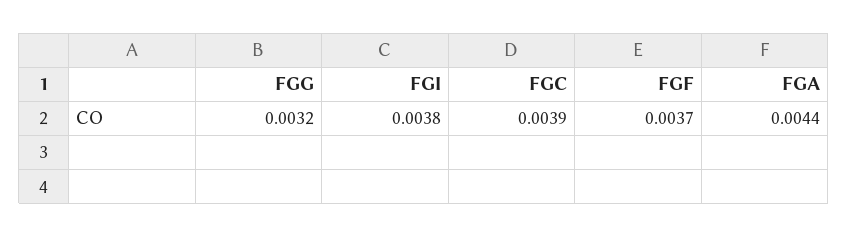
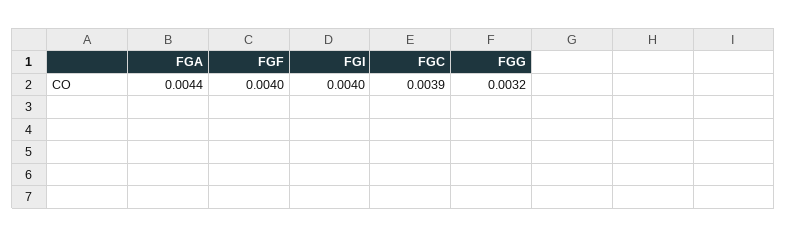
  {
    "FGG": 0.0032,
-   "FGI": 0.0038,
+   "FGI": 0.004,
    "FGC": 0.0039,
-   "FGF": 0.0037,
+   "FGF": 0.004,
    "FGA": 0.0044
  }

